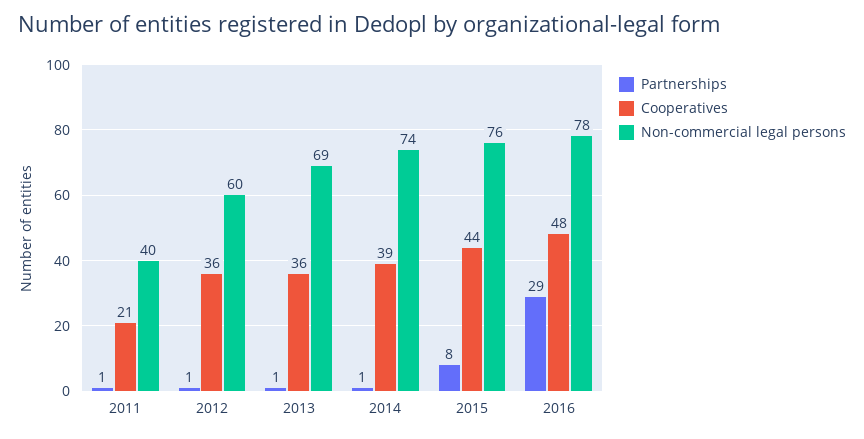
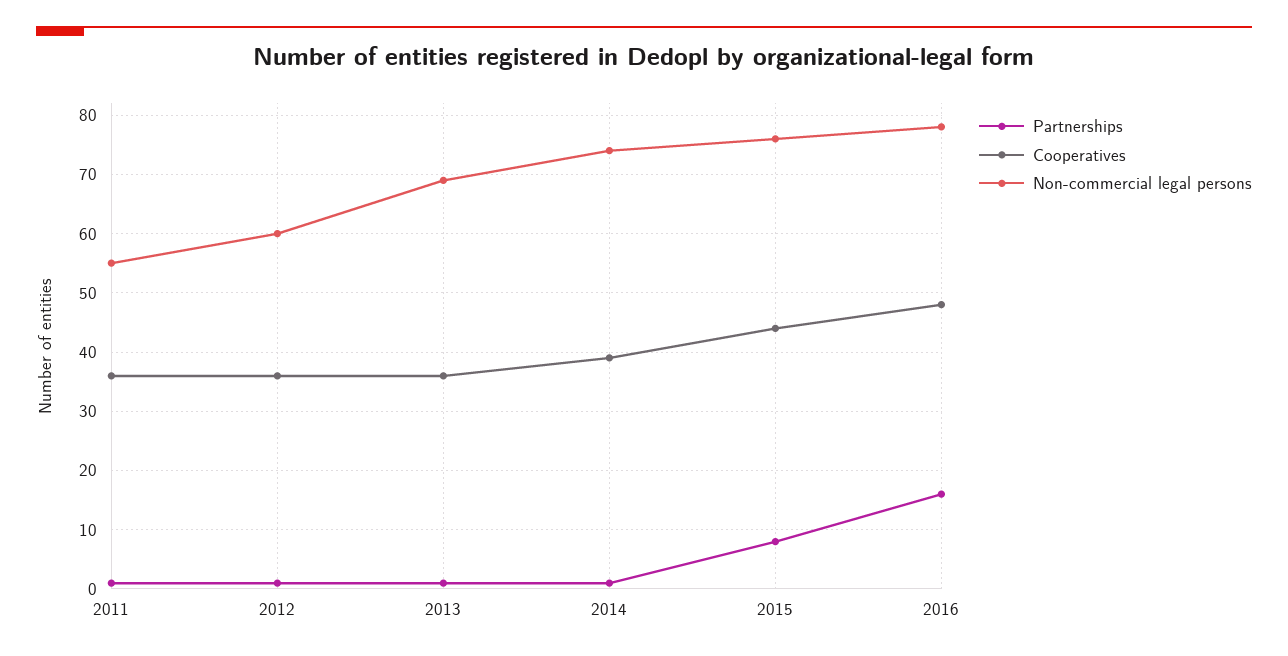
  {
    "Partnerships": {
      "2011": 1,
      "2012": 1,
      "2013": 1,
      "2014": 1,
      "2015": 8,
-     "2016": 29
+     "2016": 15
    },
    "Cooperatives": {
-     "2011": 21,
+     "2011": 35,
      "2012": 36,
      "2013": 36,
      "2014": 39,
      "2015": 44,
      "2016": 48
    },
    "Non-commercial legal persons": {
-     "2011": 40,
+     "2011": 55,
      "2012": 60,
      "2013": 69,
      "2014": 74,
      "2015": 76,
      "2016": 78
    }
  }

